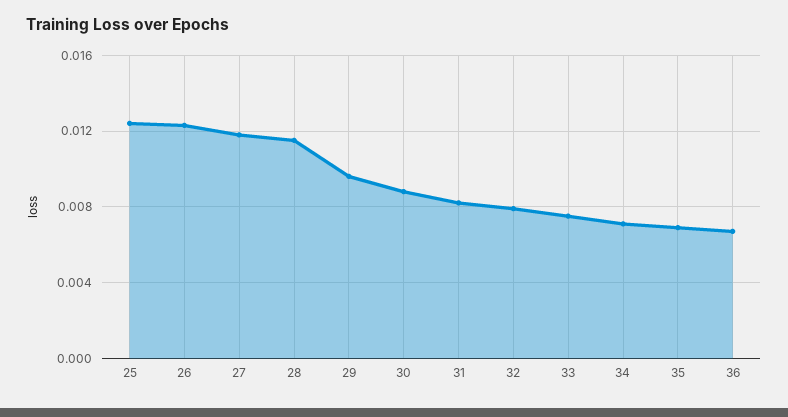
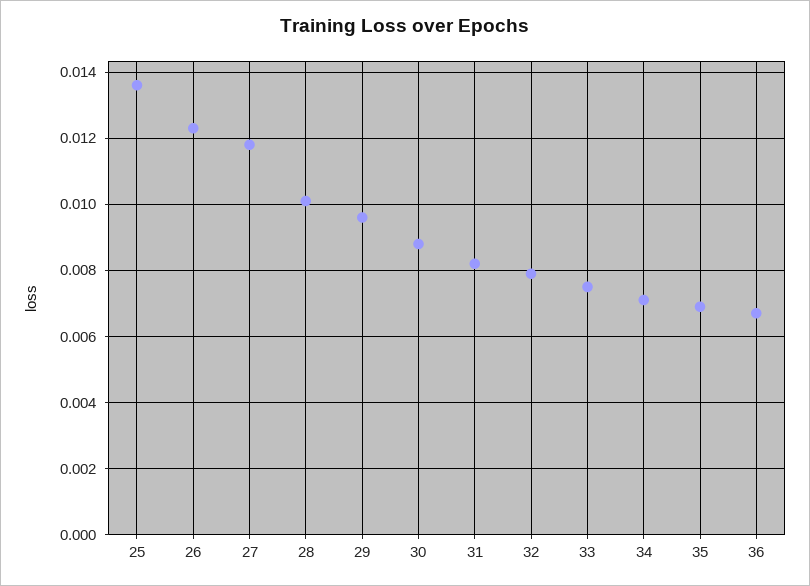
  {
-   "25": 0.0125,
+   "25": 0.0135,
    "26": 0.0125,
    "27": 0.012,
-   "28": 0.0115,
+   "28": 0.01,
    "29": 0.0095,
    "30": 0.009,
    "31": 0.008,
    "32": 0.008,
    "33": 0.0075,
    "34": 0.007,
    "35": 0.007,
    "36": 0.0065
  }

